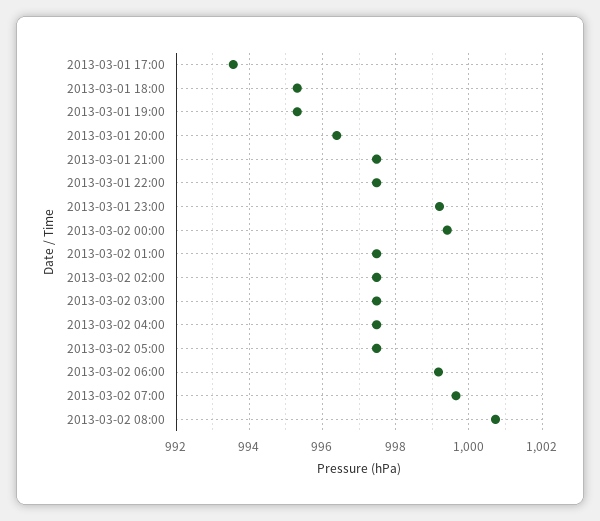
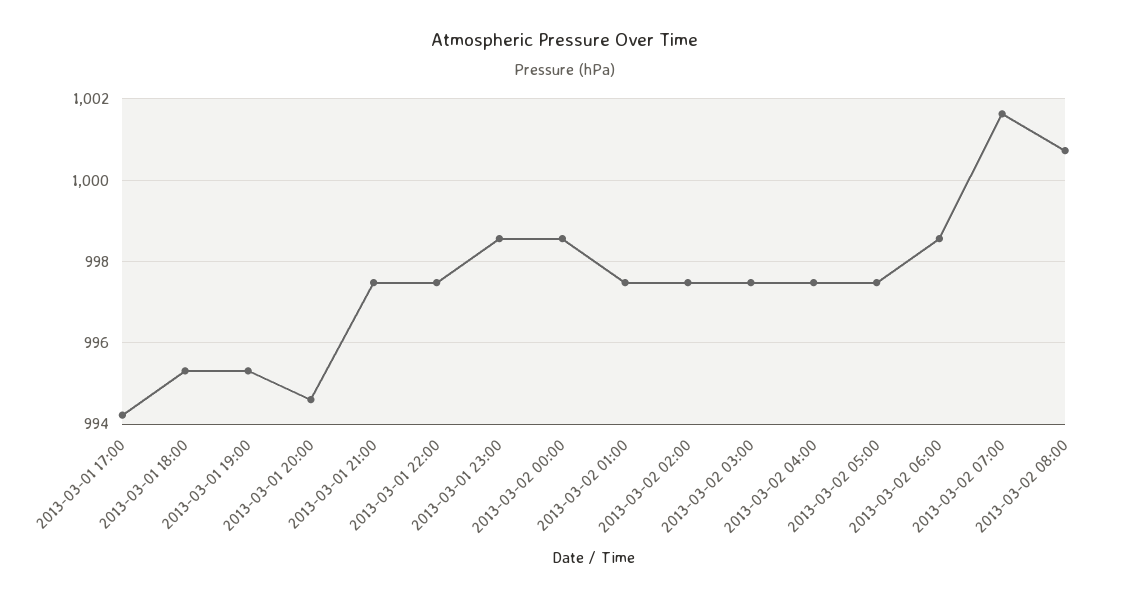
  {
-   "2013-03-01 17:00": 993.6,
+   "2013-03-01 17:00": 994.2,
    "2013-03-01 18:00": 995.4,
    "2013-03-01 19:00": 995.4,
-   "2013-03-01 20:00": 996.4,
+   "2013-03-01 20:00": 994.6,
    "2013-03-01 21:00": 997.4,
    "2013-03-01 22:00": 997.4,
-   "2013-03-01 23:00": 999.2,
+   "2013-03-01 23:00": 998.6,
-   "2013-03-02 00:00": 999.4,
+   "2013-03-02 00:00": 998.6,
    "2013-03-02 01:00": 997.4,
    "2013-03-02 02:00": 997.4,
    "2013-03-02 03:00": 997.4,
    "2013-03-02 04:00": 997.4,
    "2013-03-02 05:00": 997.4,
-   "2013-03-02 06:00": 999.2,
+   "2013-03-02 06:00": 998.6,
-   "2013-03-02 07:00": 999.6,
+   "2013-03-02 07:00": 1001.6,
    "2013-03-02 08:00": 1000.8
  }

